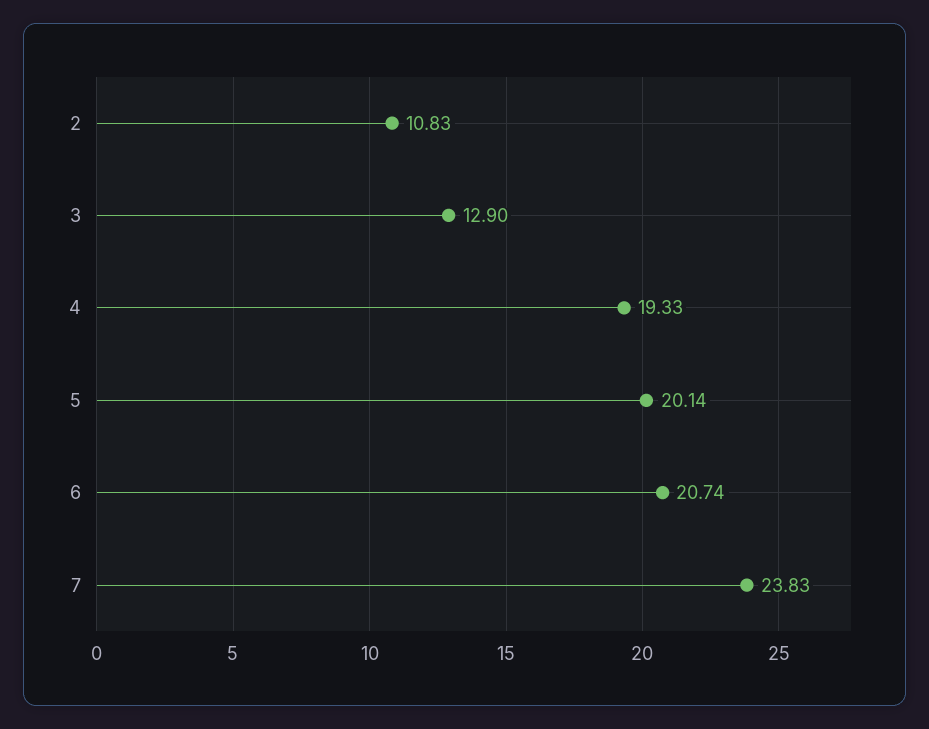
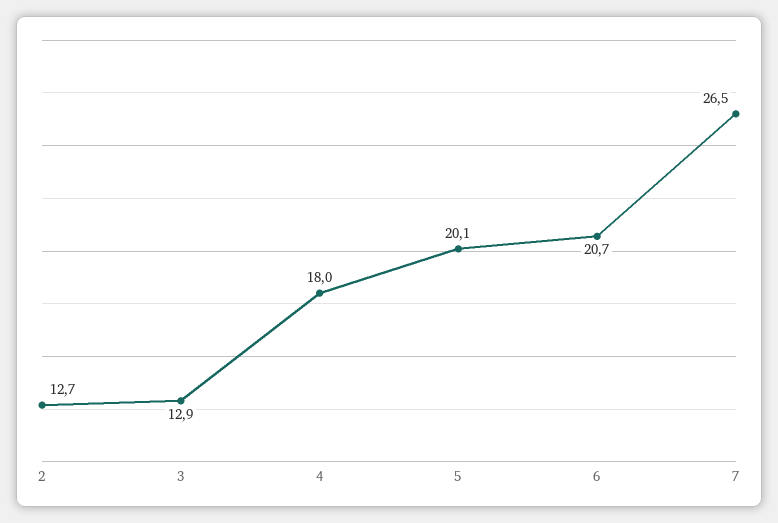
  {
-   "2": 10.83,
+   "2": 12.7,
    "3": 12.9,
-   "4": 19.33,
+   "4": 18,
    "5": 20.14,
    "6": 20.74,
-   "7": 23.83
+   "7": 26.5
  }

